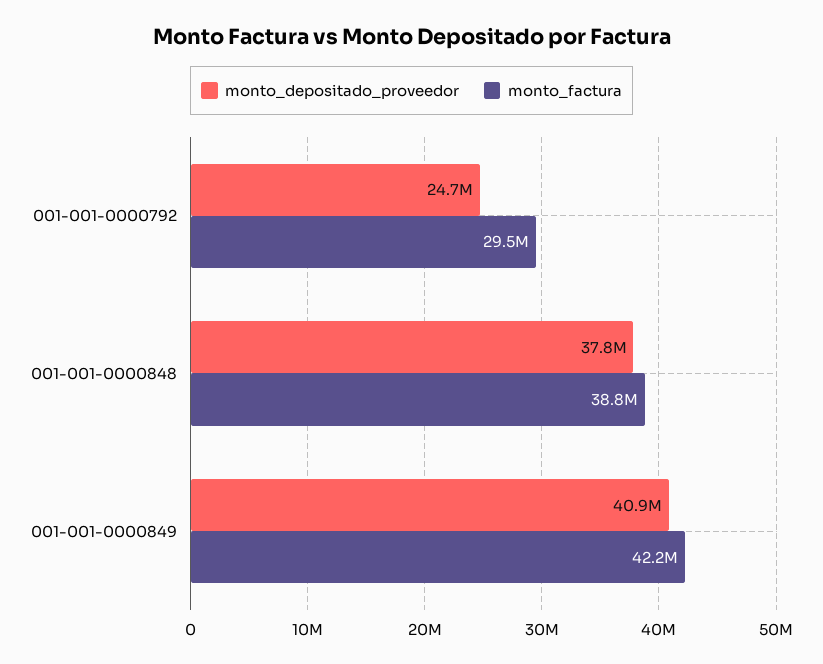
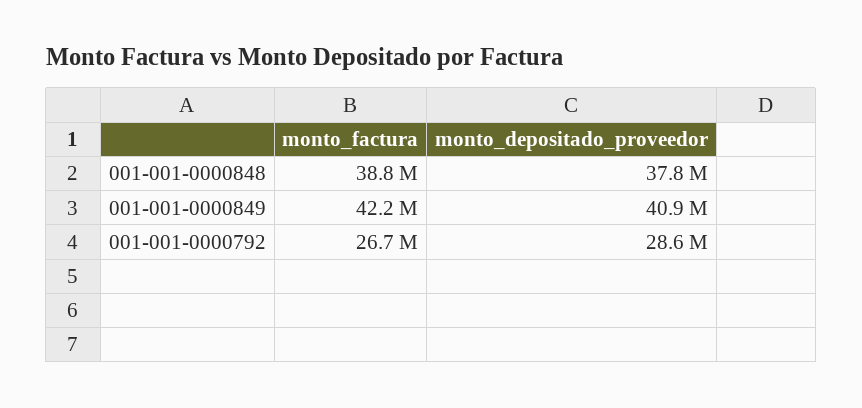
  {
    "monto_depositado_proveedor": {
-     "001-001-0000792": 24700000,
+     "001-001-0000792": 28600000,
      "001-001-0000848": 37800000,
      "001-001-0000849": 40900000
    },
    "monto_factura": {
-     "001-001-0000792": 29500000,
+     "001-001-0000792": 26700000,
      "001-001-0000848": 38800000,
      "001-001-0000849": 42200000
    }
  }

